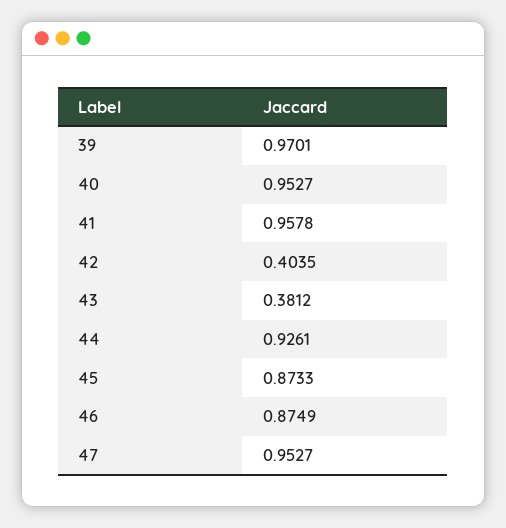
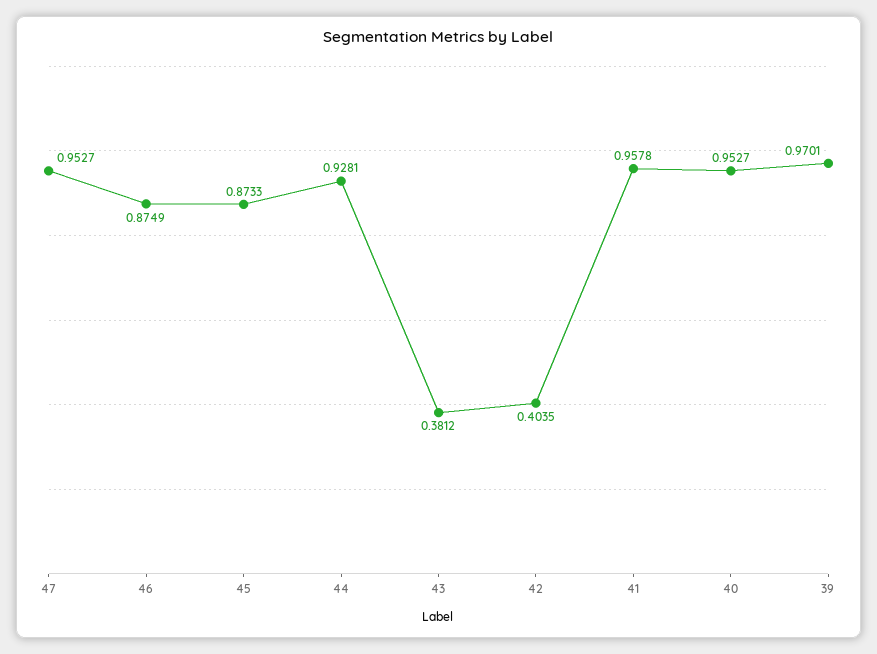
  {
    "39": 0.9701,
    "40": 0.9527,
    "41": 0.9578,
    "42": 0.4035,
    "43": 0.3812,
-   "44": 0.9261,
+   "44": 0.9281,
    "45": 0.8733,
    "46": 0.8749,
    "47": 0.9527
  }

